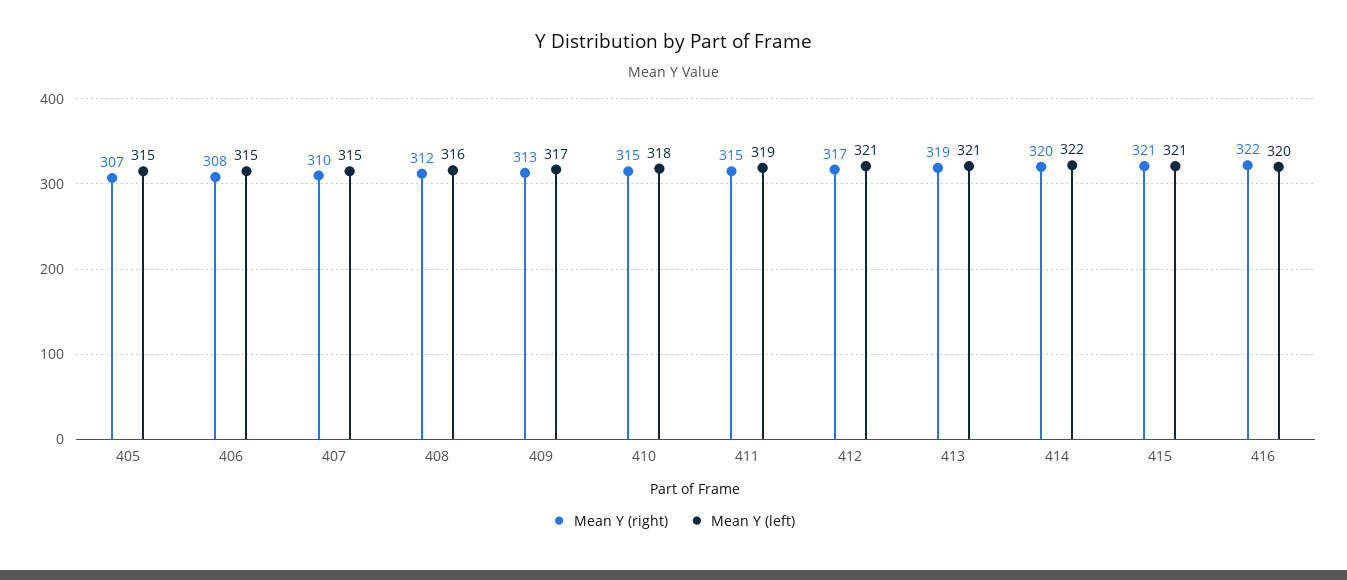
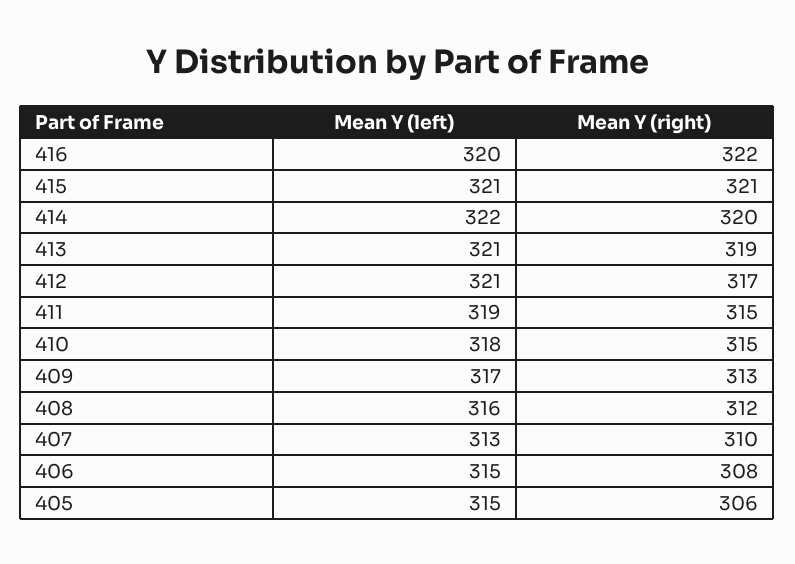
  {
    "Mean Y (right)": {
-     "405": 307,
+     "405": 306,
      "406": 308,
      "407": 310,
      "408": 312,
      "409": 313,
      "410": 315,
      "411": 315,
      "412": 317,
      "413": 319,
      "414": 320,
      "415": 321,
      "416": 322
    },
    "Mean Y (left)": {
      "405": 315,
      "406": 315,
-     "407": 315,
+     "407": 313,
      "408": 316,
      "409": 317,
      "410": 318,
      "411": 319,
      "412": 321,
      "413": 321,
      "414": 322,
      "415": 321,
      "416": 320
    }
  }

